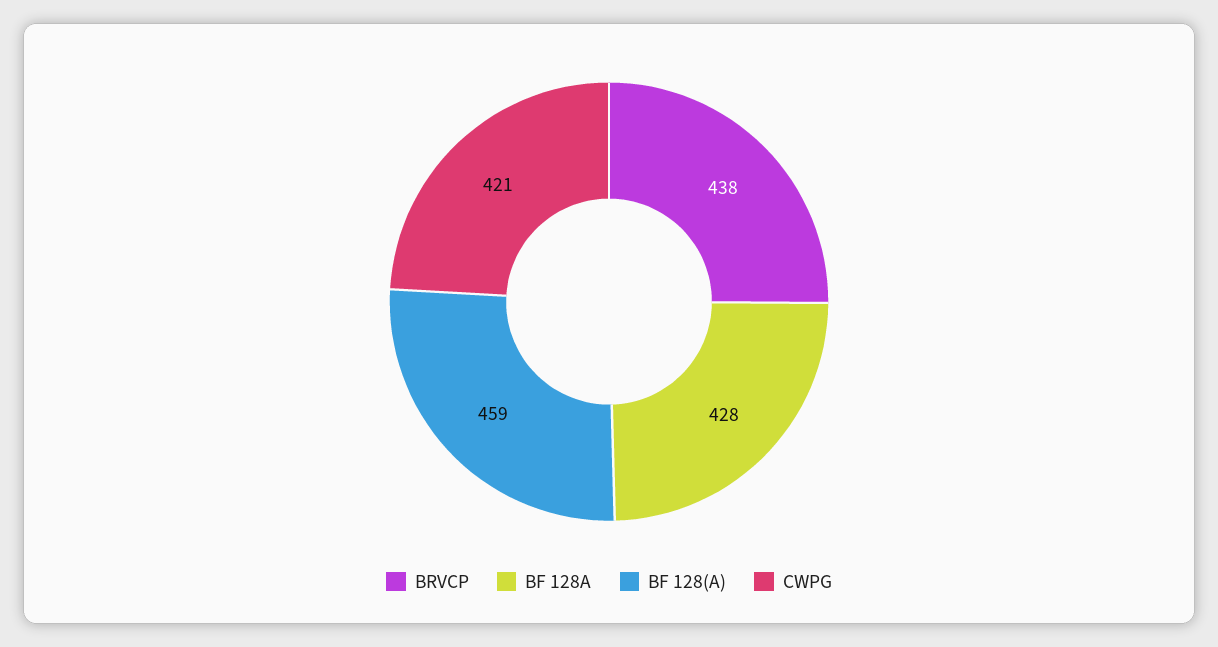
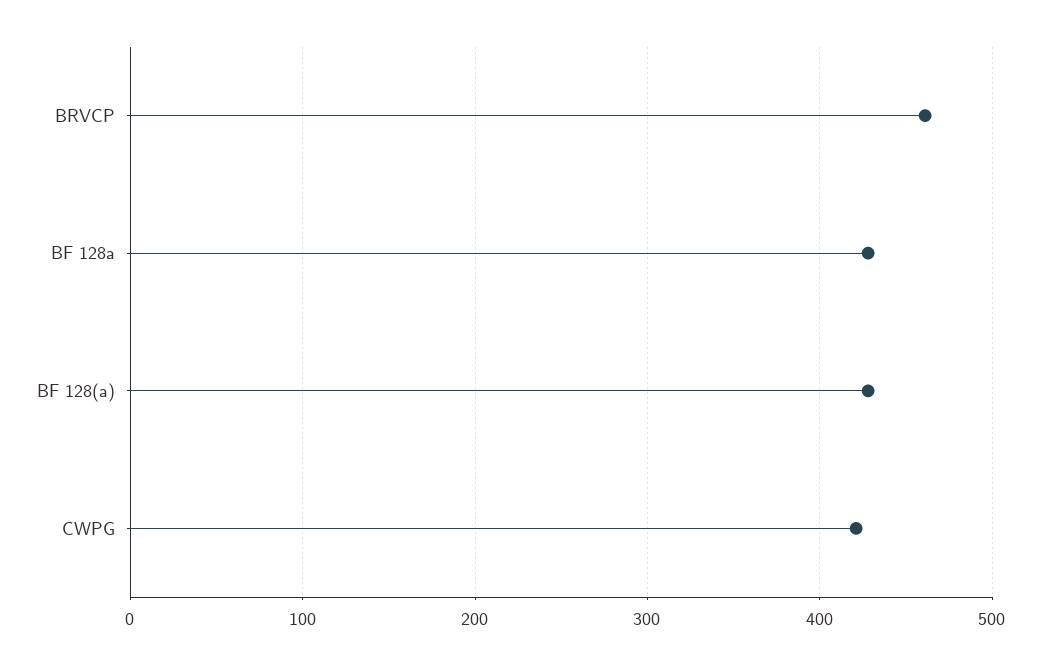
  {
-   "BRVCP": 438,
+   "BRVCP": 460,
    "BF 128A": 428,
-   "BF 128(A)": 459,
+   "BF 128(A)": 430,
    "CWPG": 421
  }

